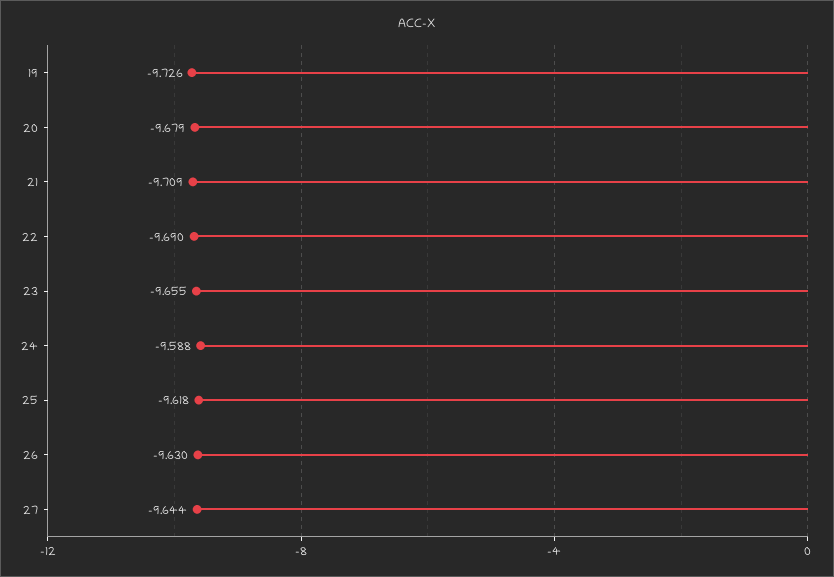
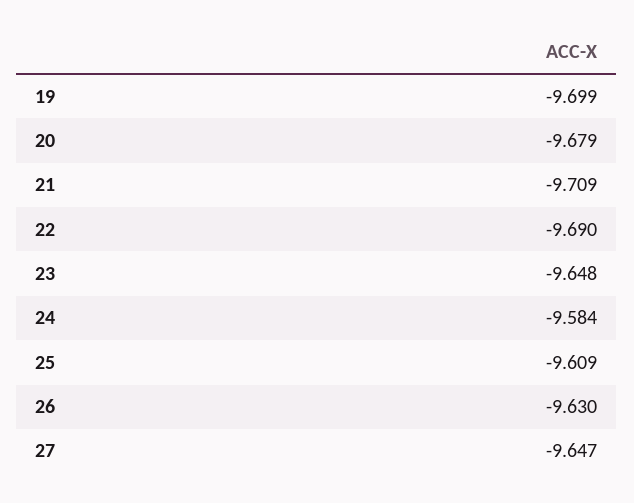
  {
-   "19": -9.726,
+   "19": -9.699,
    "20": -9.679,
    "21": -9.709,
    "22": -9.69,
-   "23": -9.655,
+   "23": -9.648,
-   "24": -9.588,
+   "24": -9.584,
-   "25": -9.618,
+   "25": -9.609,
    "26": -9.63,
-   "27": -9.644
+   "27": -9.647
  }

